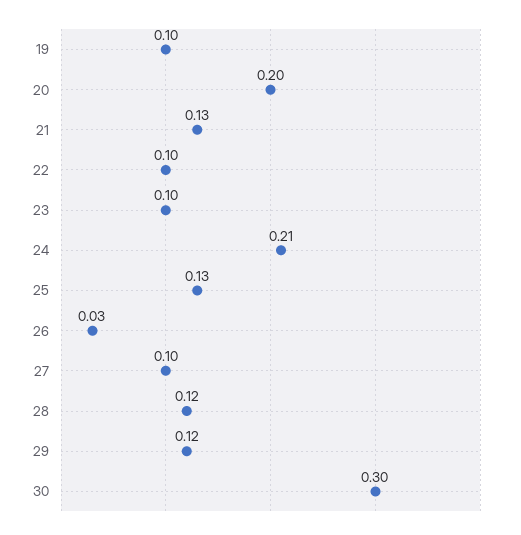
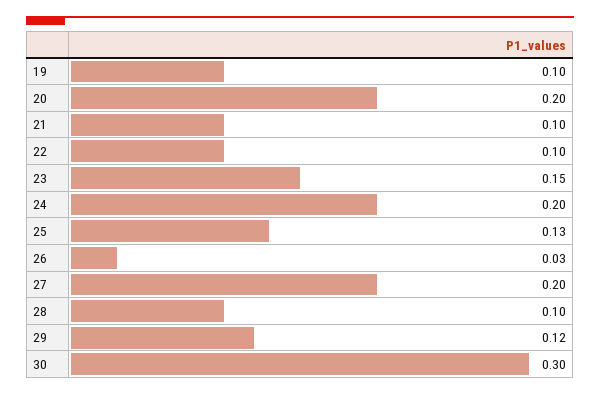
  {
    "19": 0.1,
    "20": 0.2,
-   "21": 0.13,
+   "21": 0.1,
    "22": 0.1,
-   "23": 0.1,
+   "23": 0.15,
-   "24": 0.21,
+   "24": 0.2,
    "25": 0.13,
    "26": 0.03,
-   "27": 0.1,
+   "27": 0.2,
-   "28": 0.12,
+   "28": 0.1,
    "29": 0.12,
    "30": 0.3
  }

